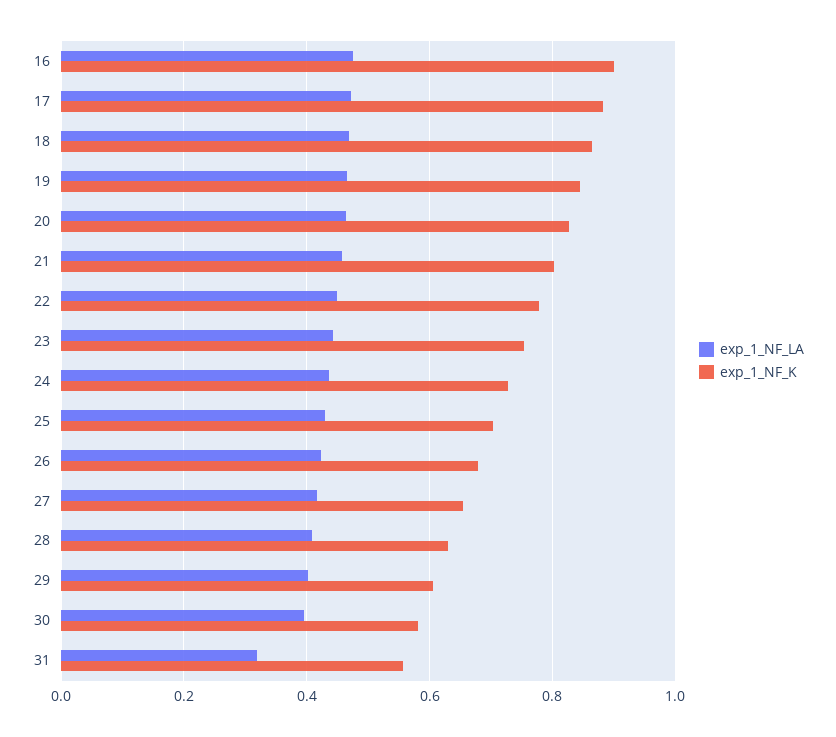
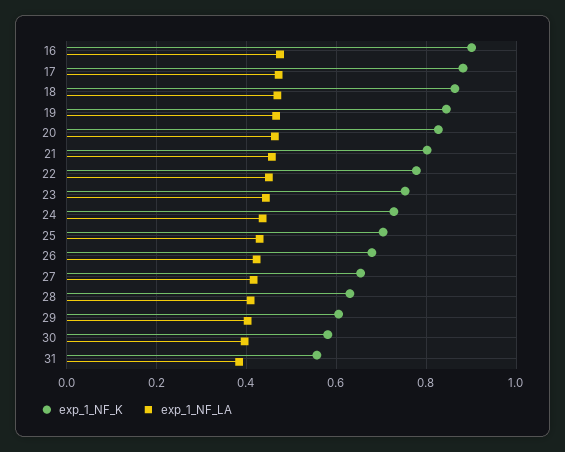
  {
    "exp_1_NF_LA": {
      "16": 0.48,
      "17": 0.48,
      "18": 0.46,
      "19": 0.46,
      "20": 0.46,
      "21": 0.46,
      "22": 0.44,
      "23": 0.44,
      "24": 0.44,
      "25": 0.42,
      "26": 0.42,
      "27": 0.42,
      "28": 0.4,
      "29": 0.4,
      "30": 0.4,
-     "31": 0.32
+     "31": 0.38
    },
    "exp_1_NF_K": {
      "16": 0.9,
      "17": 0.88,
      "18": 0.86,
      "19": 0.84,
      "20": 0.82,
      "21": 0.8,
      "22": 0.78,
      "23": 0.76,
      "24": 0.72,
      "25": 0.7,
      "26": 0.68,
      "27": 0.66,
      "28": 0.64,
      "29": 0.6,
      "30": 0.58,
      "31": 0.56
    }
  }

